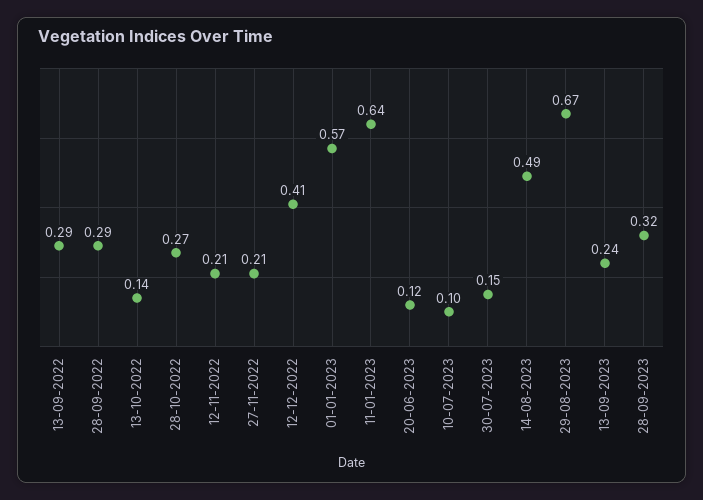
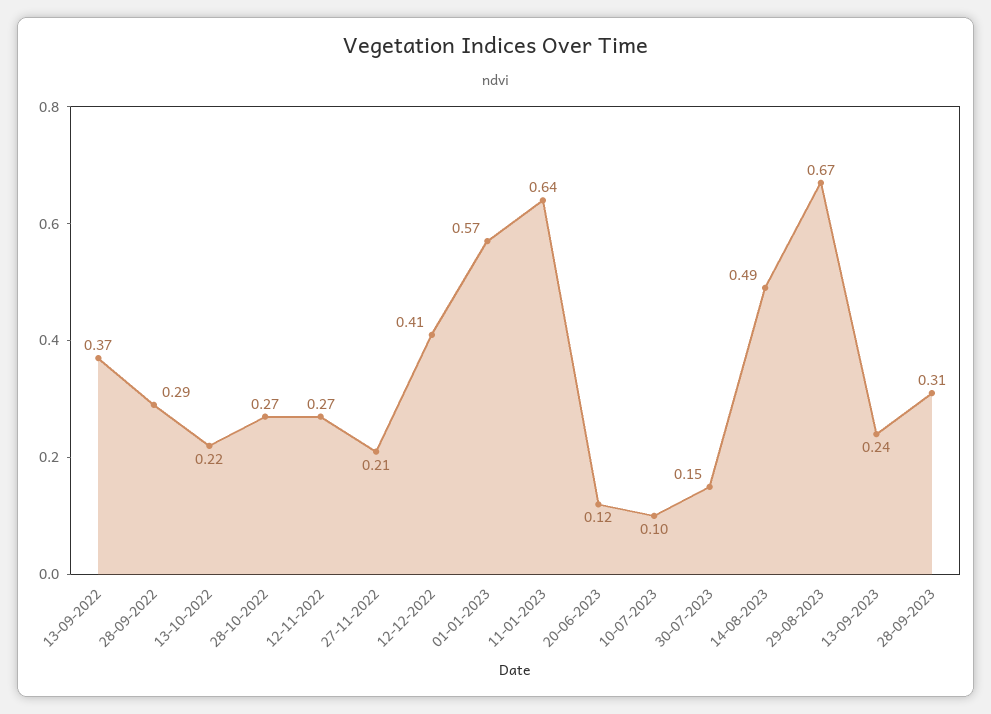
  {
-   "13-09-2022": 0.29,
+   "13-09-2022": 0.37,
    "28-09-2022": 0.29,
-   "13-10-2022": 0.14,
+   "13-10-2022": 0.22,
    "28-10-2022": 0.27,
-   "12-11-2022": 0.21,
+   "12-11-2022": 0.27,
    "27-11-2022": 0.21,
    "12-12-2022": 0.41,
    "01-01-2023": 0.57,
    "11-01-2023": 0.64,
    "20-06-2023": 0.12,
    "10-07-2023": 0.1,
    "30-07-2023": 0.15,
    "14-08-2023": 0.49,
    "29-08-2023": 0.67,
    "13-09-2023": 0.24,
-   "28-09-2023": 0.32
+   "28-09-2023": 0.31
  }

